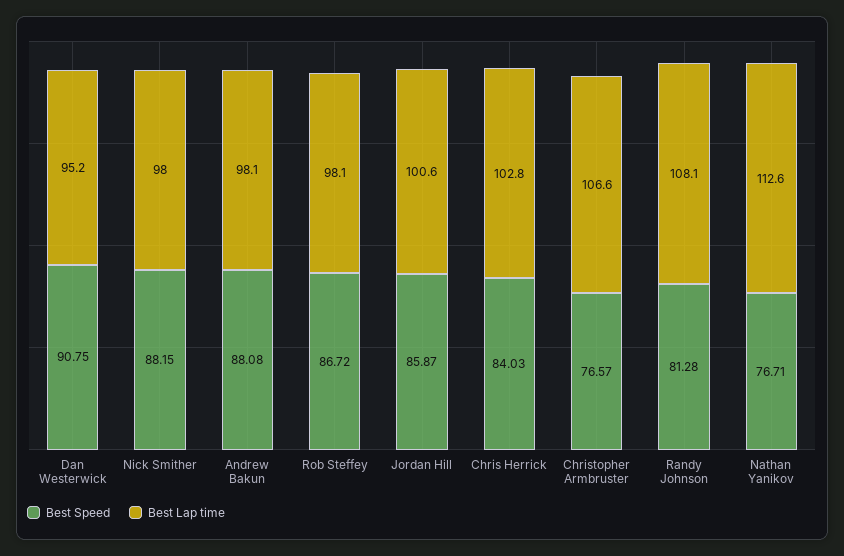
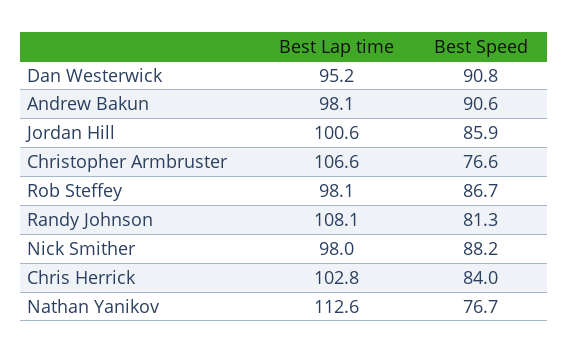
  {
    "Best Speed": {
      "Dan Westerwick": 90.75,
      "Nick Smither": 88.15,
-     "Andrew Bakun": 88.08,
+     "Andrew Bakun": 90.6,
      "Rob Steffey": 86.72,
      "Jordan Hill": 85.87,
      "Chris Herrick": 84.03,
      "Christopher Armbruster": 76.57,
      "Randy Johnson": 81.28,
      "Nathan Yanikov": 76.71
    },
    "Best Lap time": {
      "Dan Westerwick": 95.2,
      "Nick Smither": 98,
      "Andrew Bakun": 98.1,
      "Rob Steffey": 98.1,
      "Jordan Hill": 100.6,
      "Chris Herrick": 102.8,
      "Christopher Armbruster": 106.6,
      "Randy Johnson": 108.1,
      "Nathan Yanikov": 112.6
    }
  }

